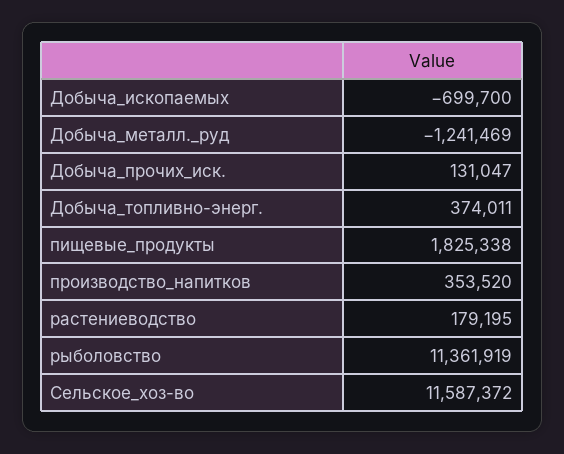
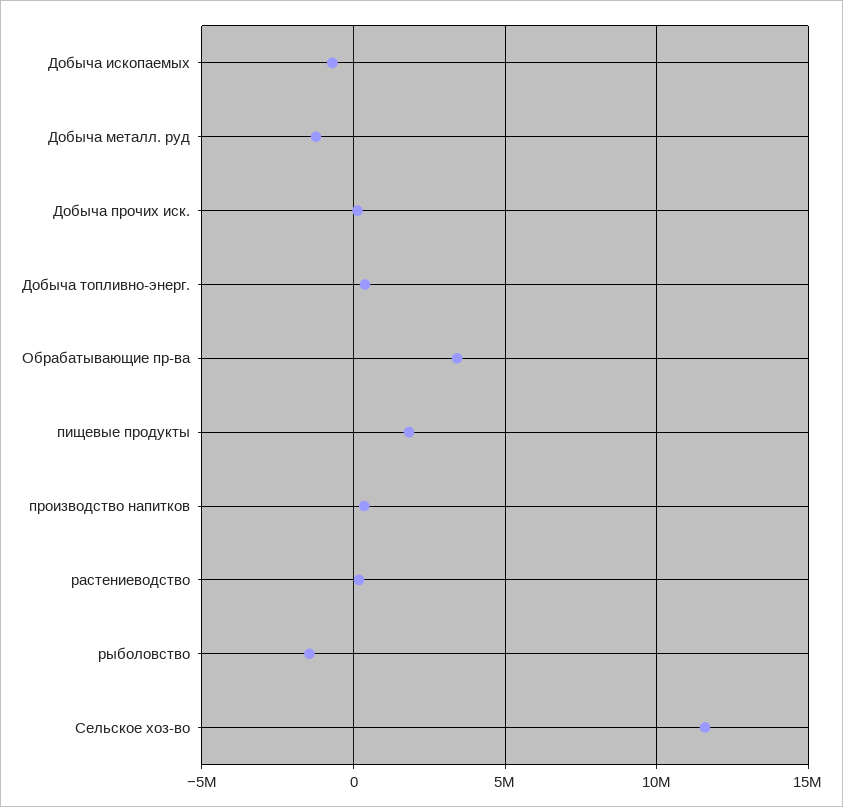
  {
    "Добыча_ископаемых": -699700,
    "Добыча_металл._руд": -1241469,
    "Добыча_прочих_иск.": 131047,
    "Добыча_топливно-энерг.": 374011,
    "пищевые_продукты": 1825338,
    "производство_напитков": 353520,
    "растениеводство": 179195,
-   "рыболовство": 11361919,
+   "рыболовство": -1500000,
-   "Сельское_хоз-во": 11587372
+   "Сельское_хоз-во": 11587372,
+   "Обрабатывающие пр-ва": 3500000
  }

